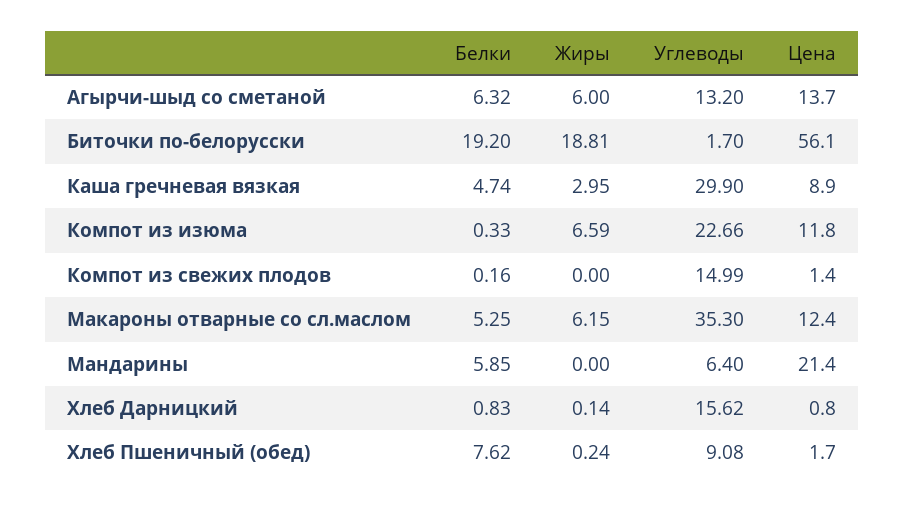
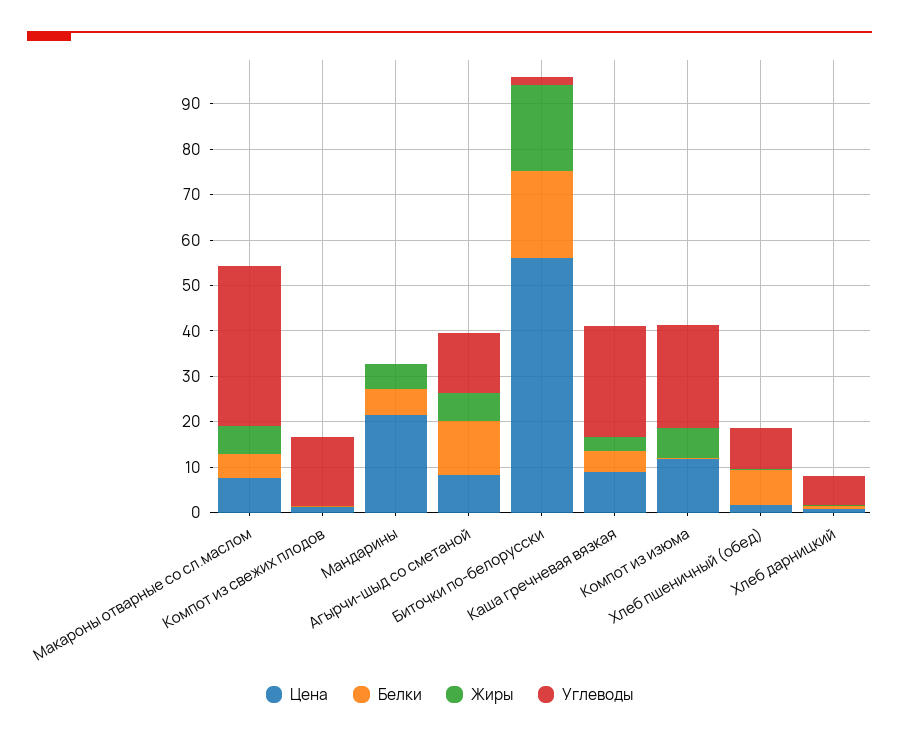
  {
    "Белки": {
-     "Агырчи-шыд со сметаной": 6.32,
+     "Агырчи-шыд со сметаной": 12,
      "Биточки по-белорусски": 19.2,
      "Каша гречневая вязкая": 4.74,
      "Компот из изюма": 0.33,
      "Компот из свежих плодов": 0.16,
      "Макароны отварные со сл.маслом": 5.25,
      "Мандарины": 5.85,
      "Хлеб Дарницкий": 0.83,
      "Хлеб Пшеничный (обед)": 7.62
    },
    "Жиры": {
      "Агырчи-шыд со сметаной": 6,
      "Биточки по-белорусски": 18.81,
      "Каша гречневая вязкая": 2.95,
      "Компот из изюма": 6.59,
      "Компот из свежих плодов": 0,
      "Макароны отварные со сл.маслом": 6.15,
-     "Мандарины": 0,
+     "Мандарины": 6,
      "Хлеб Дарницкий": 0.14,
      "Хлеб Пшеничный (обед)": 0.24
    },
    "Углеводы": {
      "Агырчи-шыд со сметаной": 13.2,
      "Биточки по-белорусски": 1.7,
-     "Каша гречневая вязкая": 29.9,
+     "Каша гречневая вязкая": 24,
      "Компот из изюма": 22.66,
      "Компот из свежих плодов": 14.99,
      "Макароны отварные со сл.маслом": 35.3,
-     "Мандарины": 6.4,
+     "Мандарины": 0,
-     "Хлеб Дарницкий": 15.62,
+     "Хлеб Дарницкий": 6,
      "Хлеб Пшеничный (обед)": 9.08
    },
    "Цена": {
-     "Агырчи-шыд со сметаной": 13.7,
+     "Агырчи-шыд со сметаной": 8,
      "Биточки по-белорусски": 56.1,
      "Каша гречневая вязкая": 8.9,
      "Компот из изюма": 11.8,
      "Компот из свежих плодов": 1.4,
-     "Макароны отварные со сл.маслом": 12.4,
+     "Макароны отварные со сл.маслом": 8,
      "Мандарины": 21.4,
      "Хлеб Дарницкий": 0.8,
      "Хлеб Пшеничный (обед)": 1.7
    }
  }

